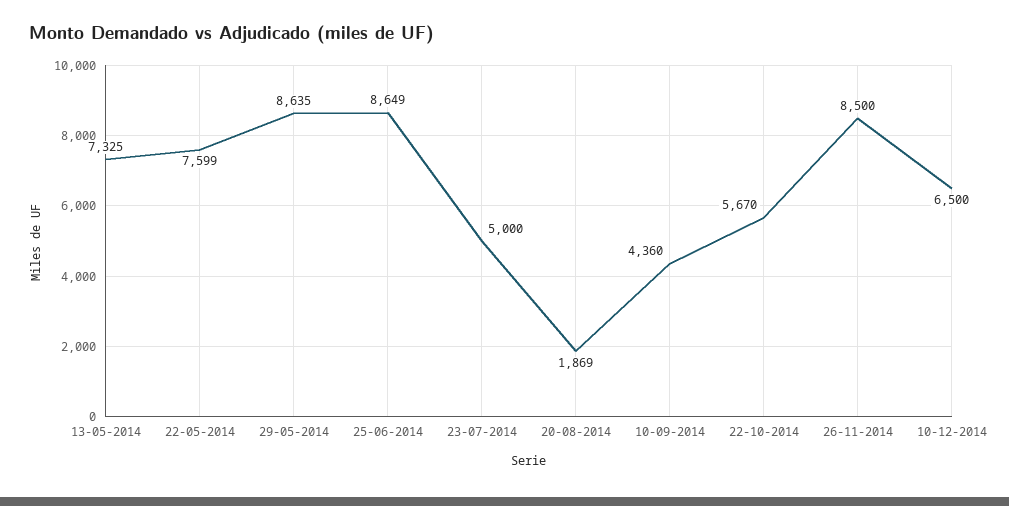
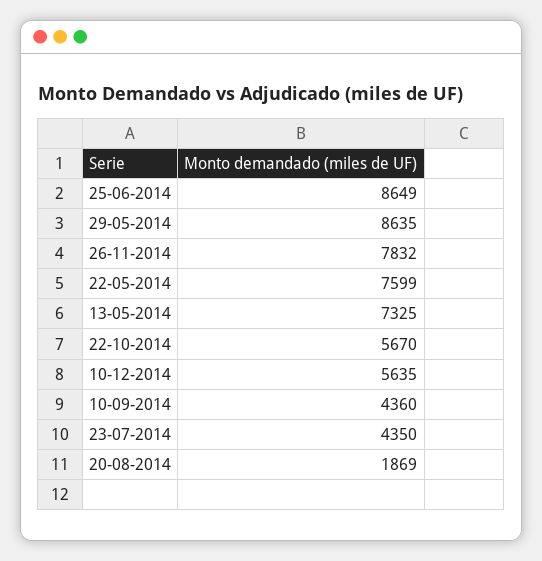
  {
    "13-05-2014": 7325,
    "22-05-2014": 7599,
    "29-05-2014": 8635,
    "25-06-2014": 8649,
-   "23-07-2014": 5000,
+   "23-07-2014": 4350,
    "20-08-2014": 1869,
    "10-09-2014": 4360,
    "22-10-2014": 5670,
-   "26-11-2014": 8500,
+   "26-11-2014": 7832,
-   "10-12-2014": 6500
+   "10-12-2014": 5635
  }

